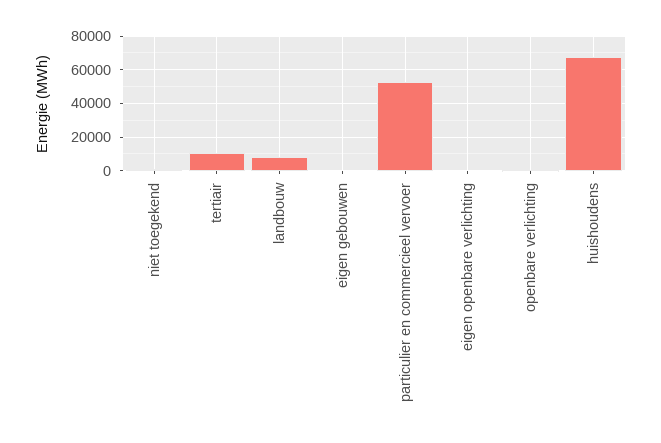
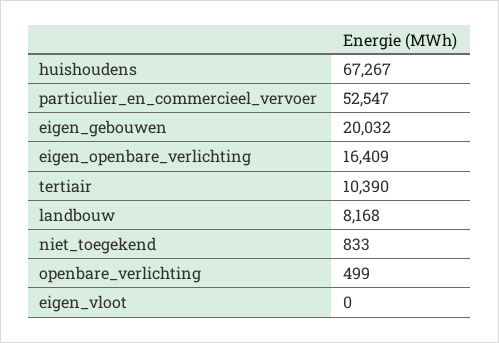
  {
    "niet toegekend": 833,
    "tertiair": 10390,
    "landbouw": 8168,
-   "eigen gebouwen": 0,
+   "eigen gebouwen": 20032,
    "particulier en commercieel vervoer": 52547,
-   "eigen openbare verlichting": 0,
+   "eigen openbare verlichting": 16409,
    "openbare verlichting": 499,
-   "huishoudens": 67267
+   "huishoudens": 67267,
+   "eigen_vloot": 0
  }

